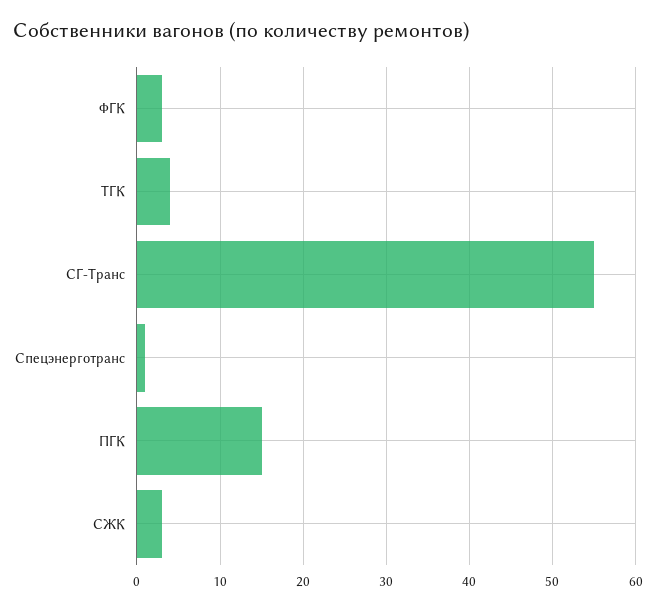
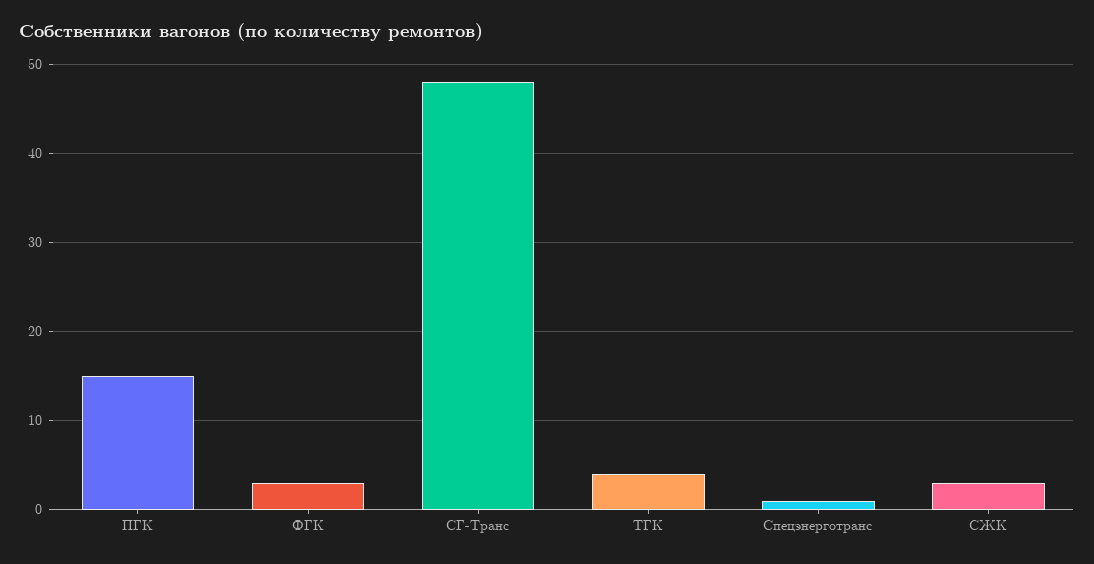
  {
    "ФГК": 3,
    "ТГК": 4,
-   "СГ-Транс": 55,
+   "СГ-Транс": 48,
    "Спецэнерготранс": 1,
    "ПГК": 15,
    "СЖК": 3
  }

